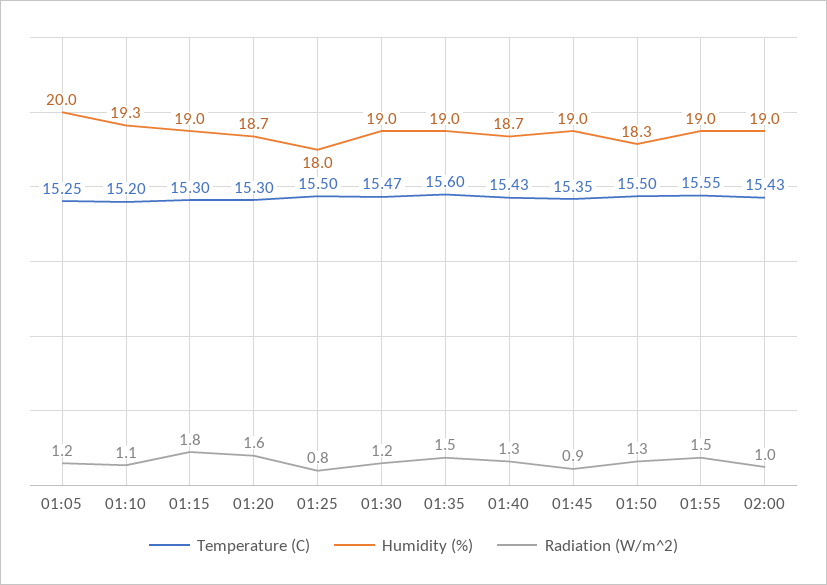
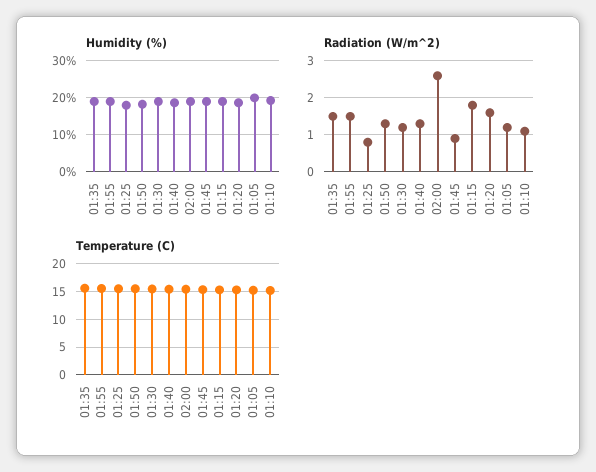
  {
    "Temperature (C)": {
      "01:05": 15.25,
      "01:10": 15.2,
      "01:15": 15.3,
      "01:20": 15.3,
      "01:25": 15.5,
      "01:30": 15.47,
      "01:35": 15.6,
      "01:40": 15.43,
      "01:45": 15.35,
      "01:50": 15.5,
      "01:55": 15.55,
      "02:00": 15.43
    },
    "Humidity (%)": {
      "01:05": 20,
      "01:10": 19.3,
      "01:15": 19,
      "01:20": 18.7,
      "01:25": 18,
      "01:30": 19,
      "01:35": 19,
      "01:40": 18.7,
      "01:45": 19,
      "01:50": 18.3,
      "01:55": 19,
      "02:00": 19
    },
    "Radiation (W/m^2)": {
      "01:05": 1.2,
      "01:10": 1.1,
      "01:15": 1.8,
      "01:20": 1.6,
      "01:25": 0.8,
      "01:30": 1.2,
      "01:35": 1.5,
      "01:40": 1.3,
      "01:45": 0.9,
      "01:50": 1.3,
      "01:55": 1.5,
-     "02:00": 1
+     "02:00": 2.5
    }
  }

